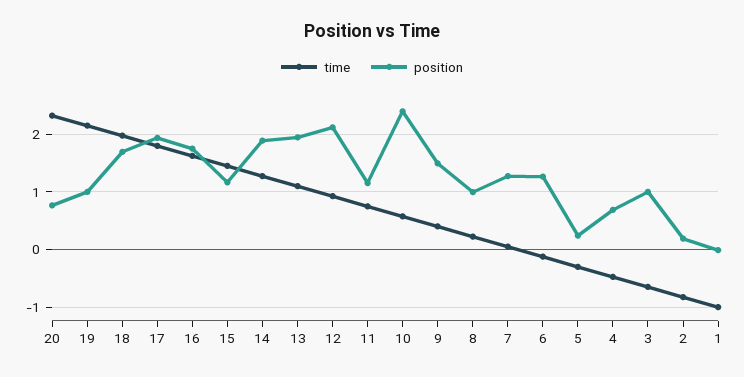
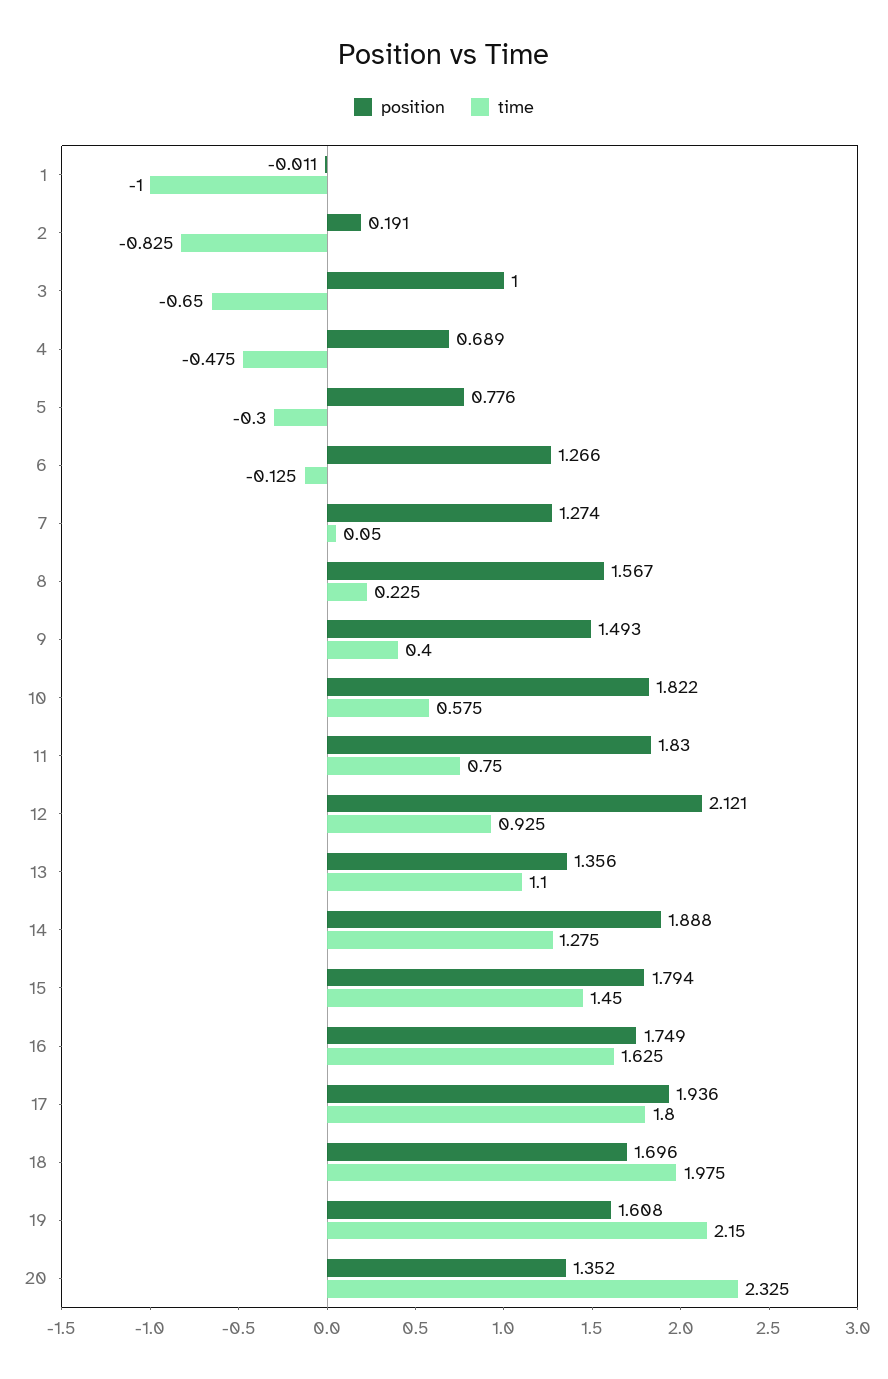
  {
    "time": {
      "20": 2.325,
      "19": 2.15,
      "18": 1.975,
      "17": 1.8,
      "16": 1.625,
      "15": 1.45,
      "14": 1.275,
      "13": 1.1,
      "12": 0.925,
      "11": 0.75,
      "10": 0.575,
      "9": 0.4,
      "8": 0.225,
      "7": 0.05,
      "6": -0.125,
      "5": -0.3,
      "4": -0.475,
      "3": -0.65,
      "2": -0.825,
      "1": -1
    },
    "position": {
-     "20": 0.8,
+     "20": 1.352,
-     "19": 1,
+     "19": 1.608,
      "18": 1.696,
      "17": 1.936,
      "16": 1.749,
-     "15": 1.2,
+     "15": 1.794,
      "14": 1.888,
-     "13": 2,
+     "13": 1.356,
      "12": 2.121,
-     "11": 1.2,
+     "11": 1.83,
-     "10": 2.4,
+     "10": 1.822,
      "9": 1.493,
-     "8": 1,
+     "8": 1.567,
      "7": 1.274,
      "6": 1.266,
-     "5": 0.2,
+     "5": 0.776,
      "4": 0.689,
      "3": 1,
      "2": 0.191,
      "1": -0.011
    }
  }

